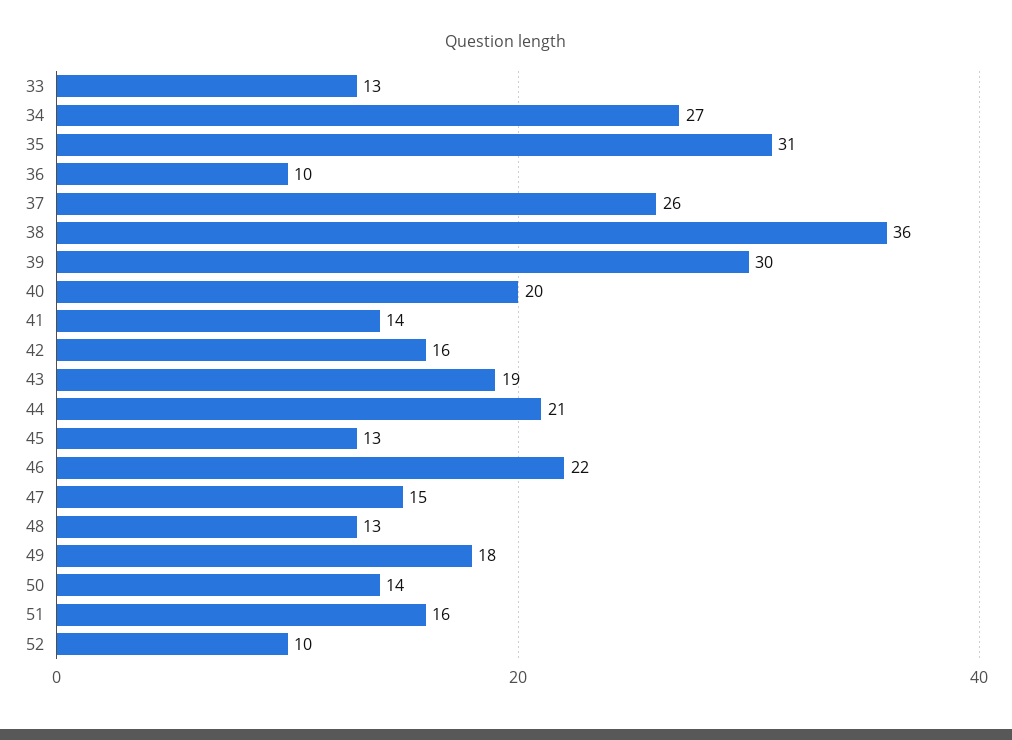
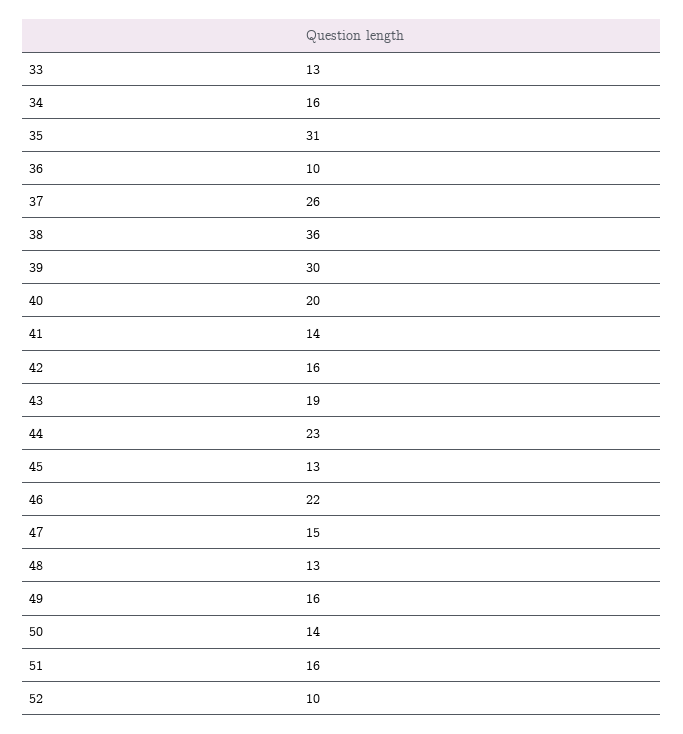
  {
    "33": 13,
-   "34": 27,
+   "34": 16,
    "35": 31,
    "36": 10,
    "37": 26,
    "38": 36,
    "39": 30,
    "40": 20,
    "41": 14,
    "42": 16,
    "43": 19,
-   "44": 21,
+   "44": 23,
    "45": 13,
    "46": 22,
    "47": 15,
    "48": 13,
-   "49": 18,
+   "49": 16,
    "50": 14,
    "51": 16,
    "52": 10
  }

